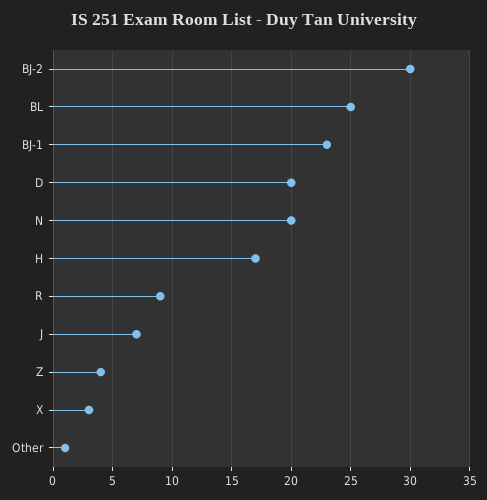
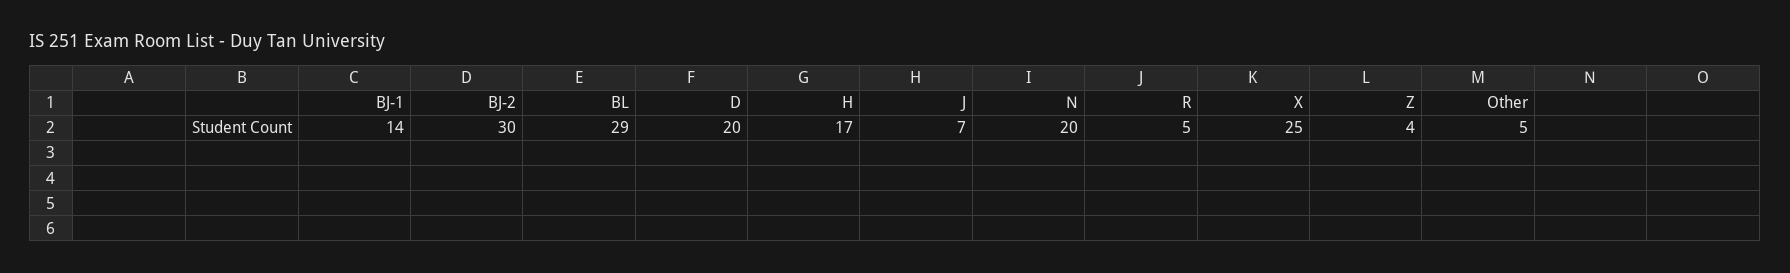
  {
    "BJ-2": 30,
-   "BL": 25,
+   "BL": 29,
-   "BJ-1": 23,
+   "BJ-1": 14,
    "D": 20,
    "N": 20,
    "H": 17,
-   "R": 9,
+   "R": 5,
    "J": 7,
    "Z": 4,
-   "X": 3,
+   "X": 25,
-   "Other": 1
+   "Other": 5
  }

